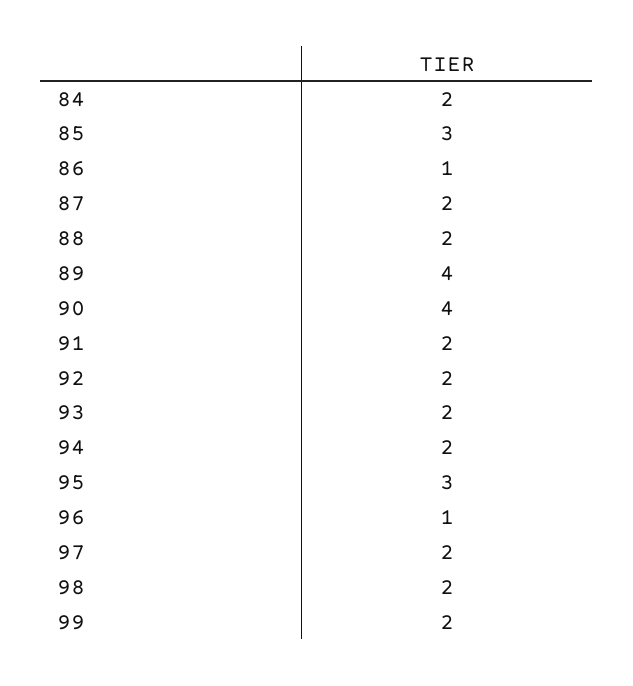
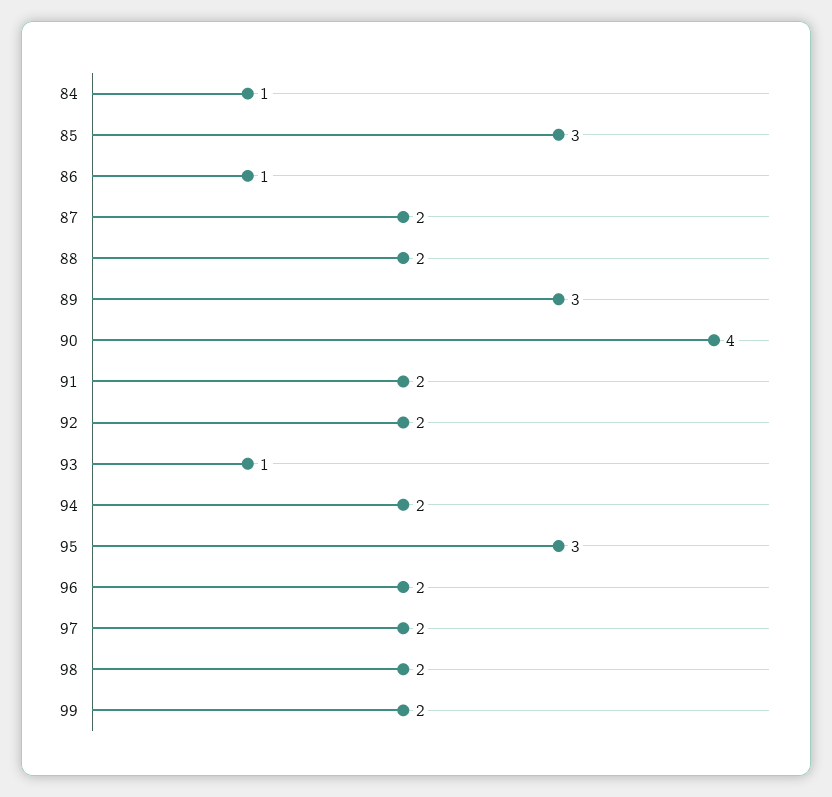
  {
-   "84": 2,
+   "84": 1,
    "85": 3,
    "86": 1,
    "87": 2,
    "88": 2,
-   "89": 4,
+   "89": 3,
    "90": 4,
    "91": 2,
    "92": 2,
-   "93": 2,
+   "93": 1,
    "94": 2,
    "95": 3,
-   "96": 1,
+   "96": 2,
    "97": 2,
    "98": 2,
    "99": 2
  }

